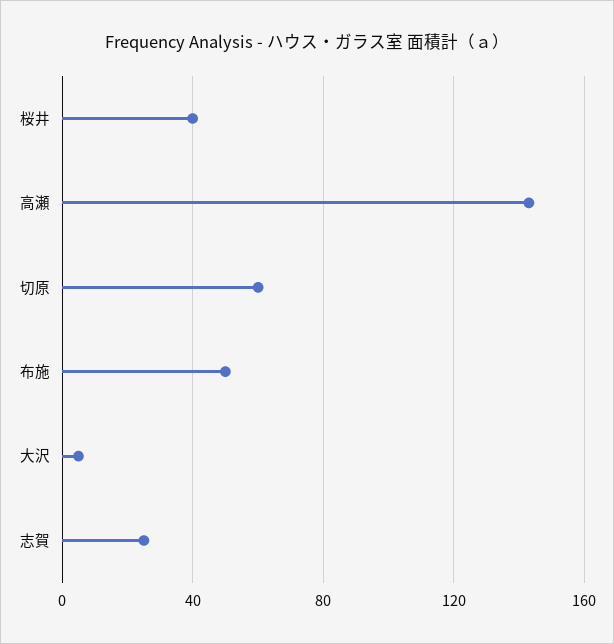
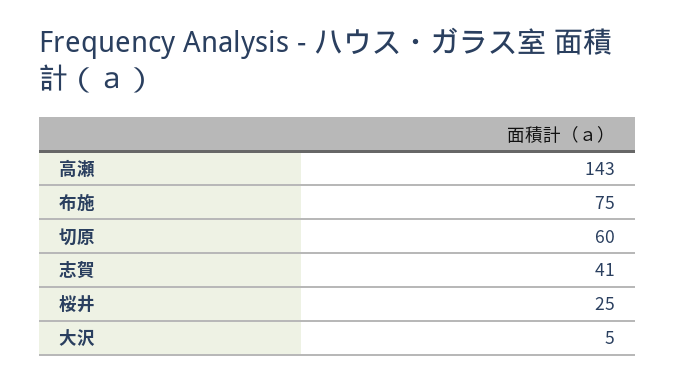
  {
-   "桜井": 40,
+   "桜井": 25,
    "高瀬": 143,
    "切原": 60,
-   "布施": 50,
+   "布施": 75,
    "大沢": 5,
-   "志賀": 25
+   "志賀": 41
  }

